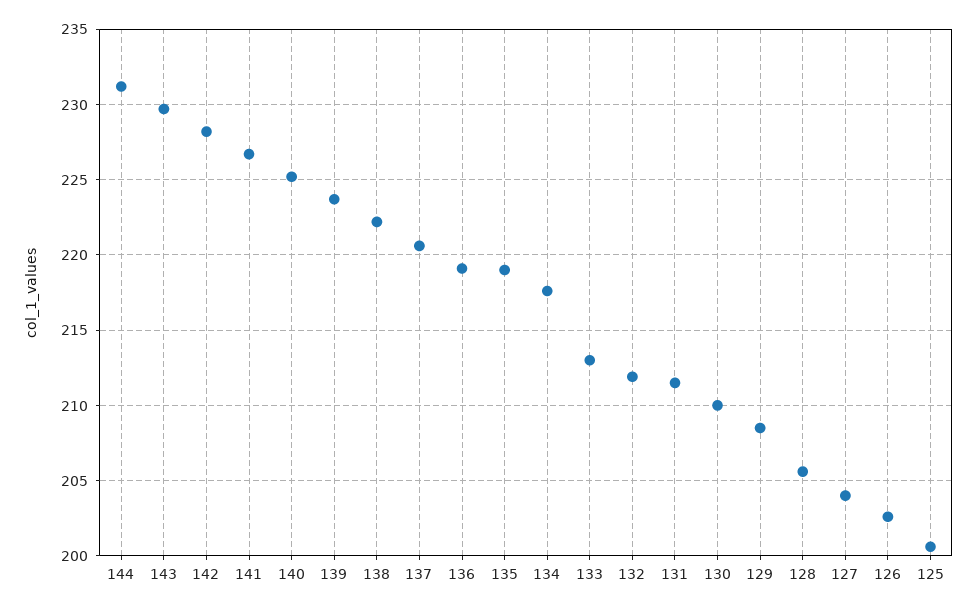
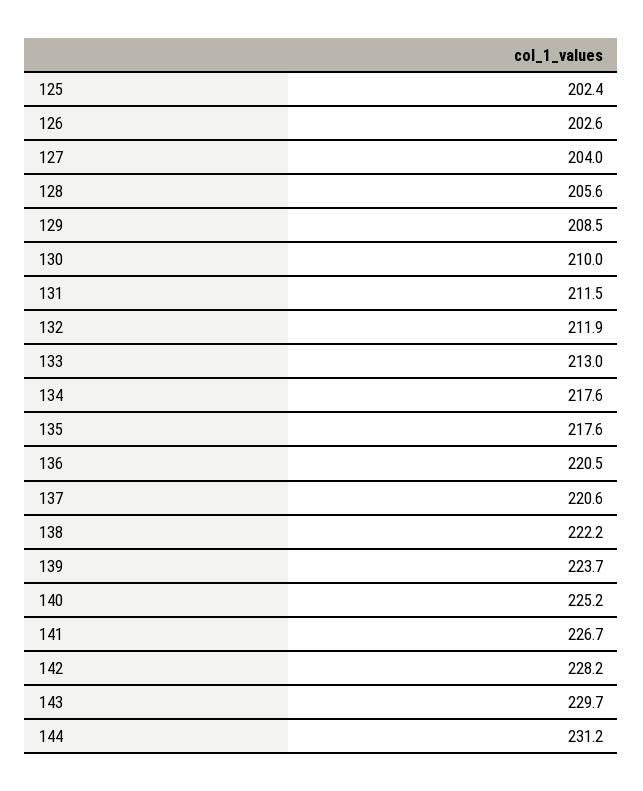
  {
    "144": 231.2,
    "143": 229.7,
    "142": 228.2,
    "141": 226.7,
    "140": 225.2,
    "139": 223.7,
    "138": 222.2,
    "137": 220.6,
-   "136": 219,
+   "136": 220.5,
-   "135": 219,
+   "135": 217.6,
    "134": 217.6,
    "133": 213,
    "132": 211.9,
    "131": 211.5,
    "130": 210,
    "129": 208.5,
    "128": 205.6,
    "127": 204,
    "126": 202.6,
-   "125": 200.5
+   "125": 202.4
  }

